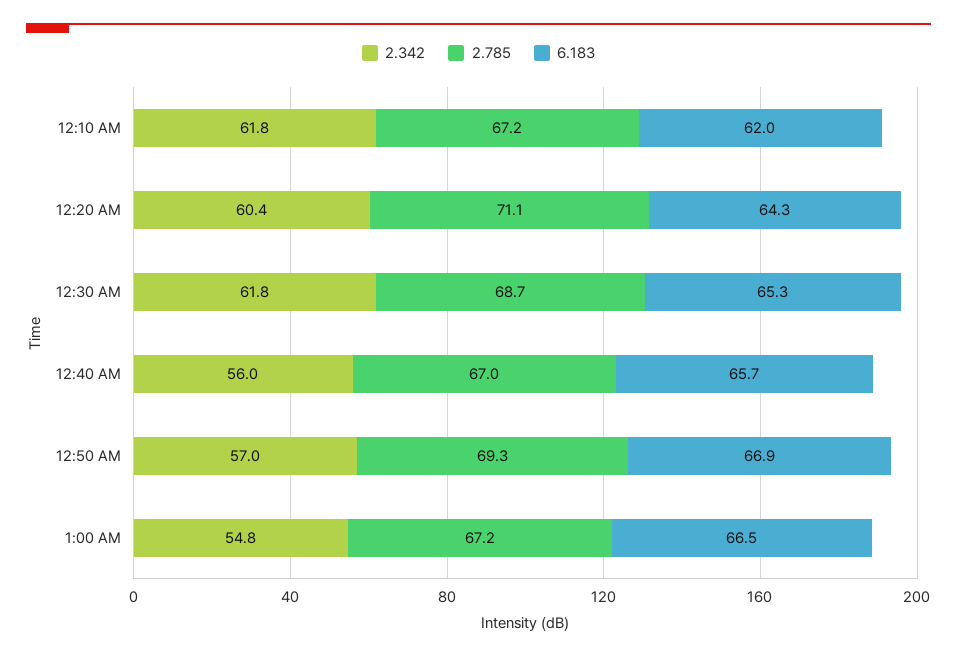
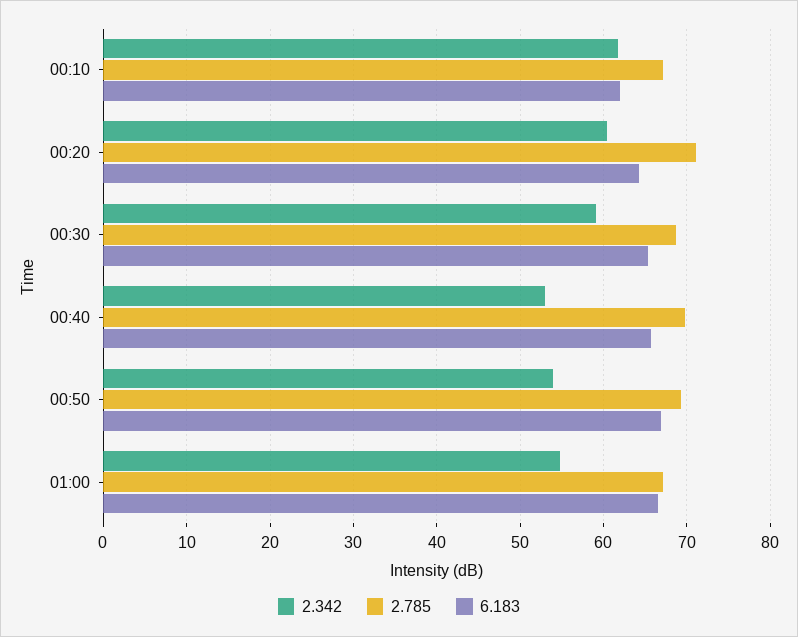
  {
    "2.342": {
      "12:10 AM": 61.8,
      "12:20 AM": 60.4,
-     "12:30 AM": 61.8,
+     "12:30 AM": 59,
-     "12:40 AM": 56,
+     "12:40 AM": 53,
-     "12:50 AM": 57,
+     "12:50 AM": 54,
      "1:00 AM": 54.8
    },
    "2.785": {
      "12:10 AM": 67.2,
      "12:20 AM": 71.1,
      "12:30 AM": 68.7,
-     "12:40 AM": 67,
+     "12:40 AM": 70,
      "12:50 AM": 69.3,
      "1:00 AM": 67.2
    },
    "6.183": {
      "12:10 AM": 62,
      "12:20 AM": 64.3,
      "12:30 AM": 65.3,
      "12:40 AM": 65.7,
      "12:50 AM": 66.9,
      "1:00 AM": 66.5
    }
  }

